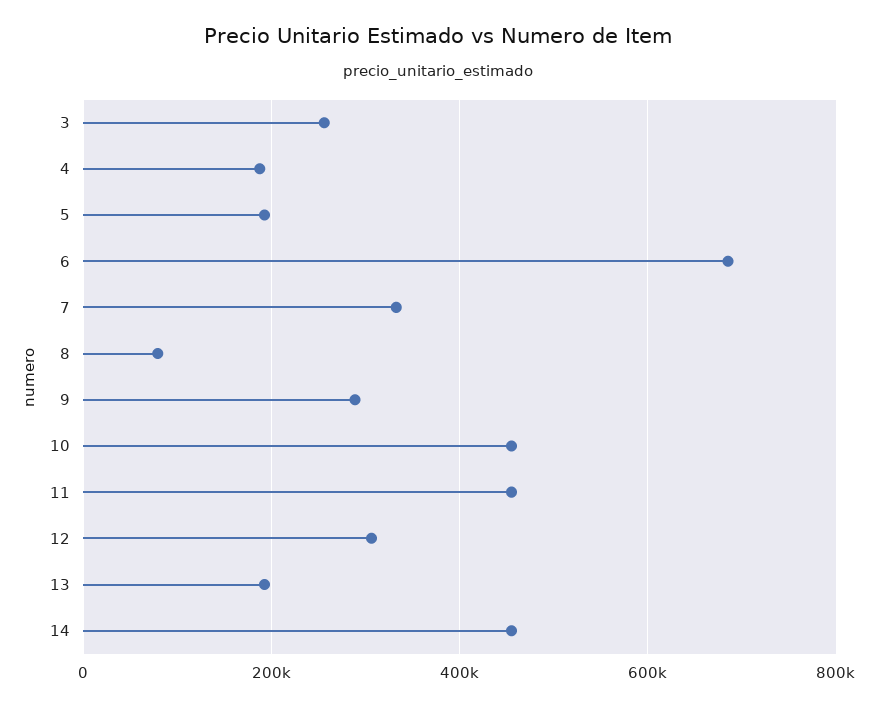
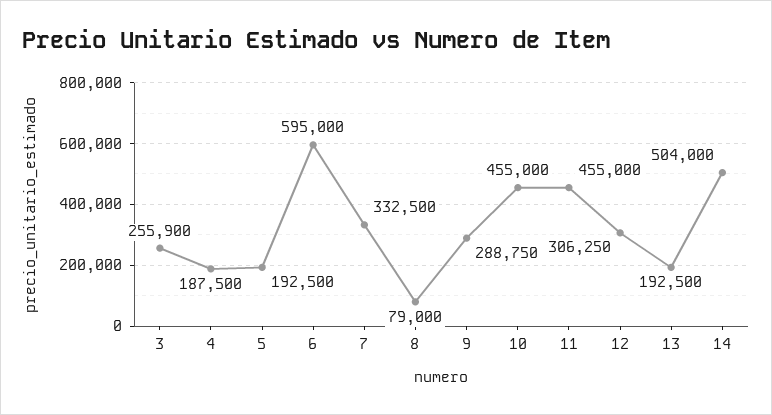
  {
    "3": 255900,
    "4": 187500,
    "5": 192500,
-   "6": 680000,
+   "6": 595000,
    "7": 332500,
    "8": 79000,
    "9": 288750,
    "10": 455000,
    "11": 455000,
    "12": 306250,
    "13": 192500,
-   "14": 460000
+   "14": 504000
  }

